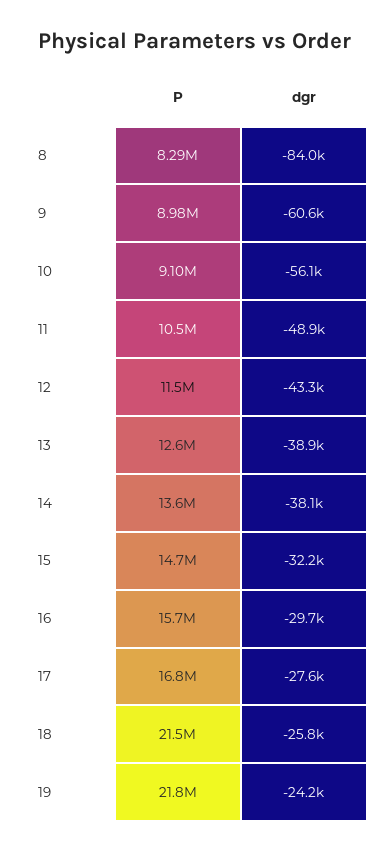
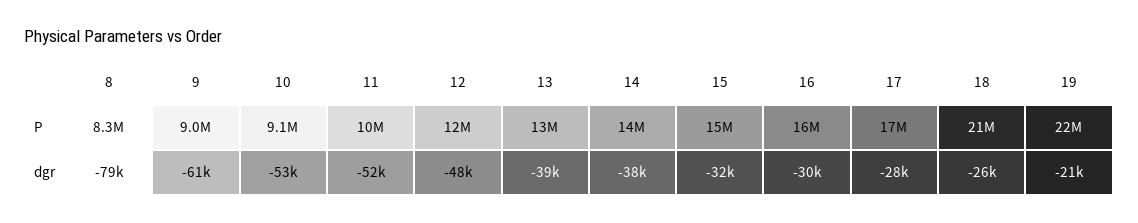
  {
    "P": {
      "8": 8290000,
      "9": 8980000,
      "10": 9100000,
      "11": 10500000,
      "12": 11500000,
      "13": 12600000,
      "14": 13600000,
      "15": 14700000,
      "16": 15700000,
      "17": 16800000,
      "18": 21500000,
      "19": 21800000
    },
    "dgr": {
-     "8": -84000,
+     "8": -79000,
      "9": -60600,
-     "10": -56100,
+     "10": -53000,
-     "11": -48900,
+     "11": -52000,
-     "12": -43300,
+     "12": -48000,
      "13": -38900,
      "14": -38100,
      "15": -32200,
      "16": -29700,
      "17": -27600,
      "18": -25800,
-     "19": -24200
+     "19": -21000
    }
  }

